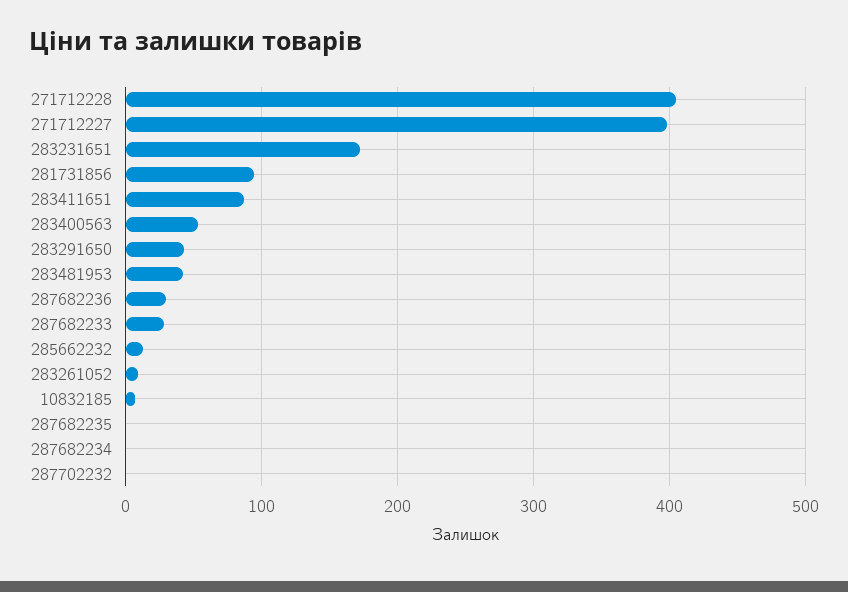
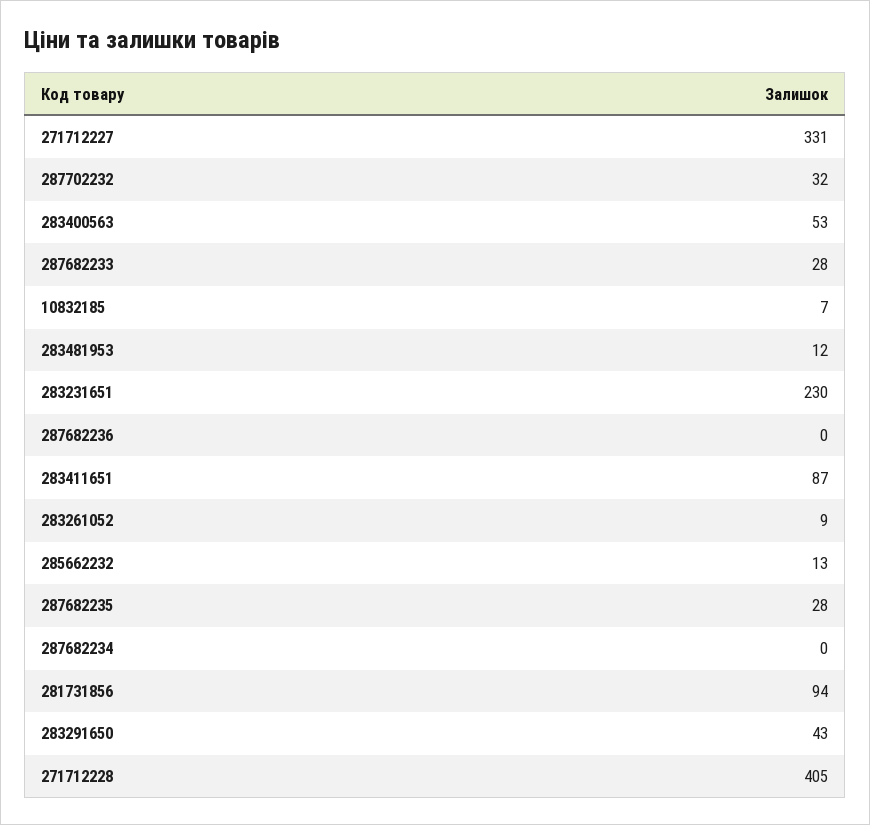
  {
    "271712228": 405,
-   "271712227": 400,
+   "271712227": 331,
-   "283231651": 170,
+   "283231651": 230,
    "281731856": 94,
    "283411651": 87,
    "283400563": 53,
    "283291650": 43,
-   "283481953": 40,
+   "283481953": 12,
-   "287682236": 30,
+   "287682236": 0,
    "287682233": 28,
    "285662232": 13,
    "283261052": 9,
    "10832185": 7,
-   "287682235": 0,
+   "287682235": 28,
    "287682234": 0,
-   "287702232": 0
+   "287702232": 32
  }

